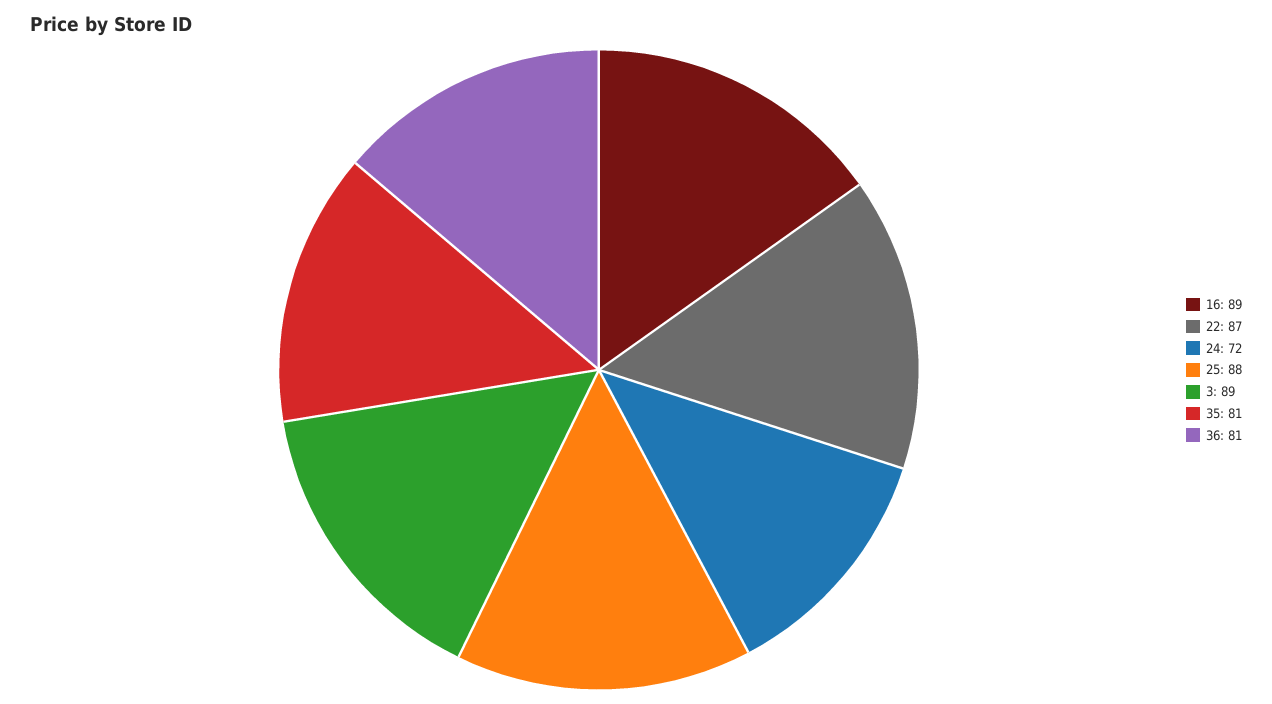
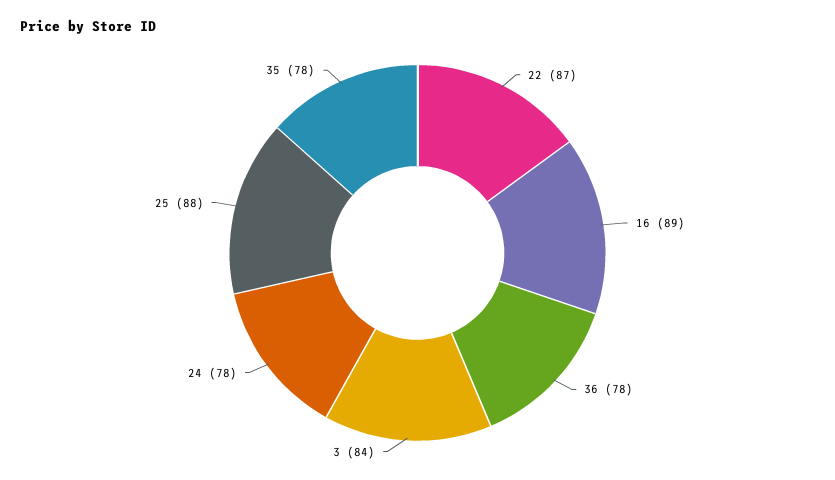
  {
    "16": 89,
    "22": 87,
-   "24": 72,
+   "24": 78,
    "25": 88,
-   "3": 89,
+   "3": 84,
-   "35": 81,
+   "35": 78,
-   "36": 81
+   "36": 78
  }

